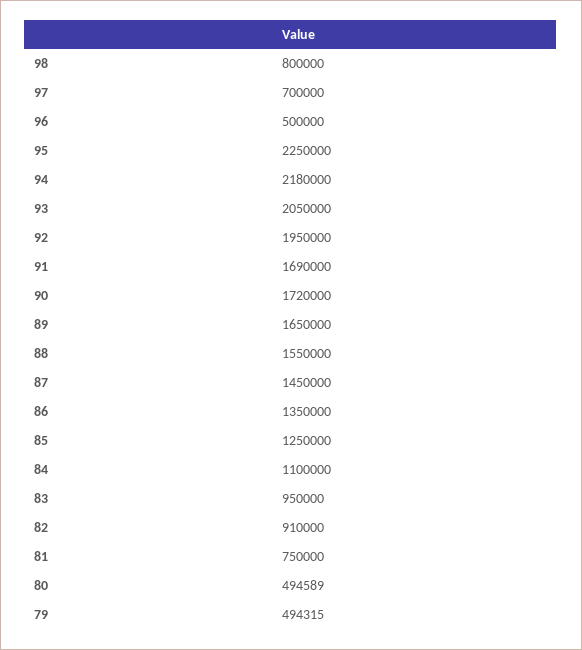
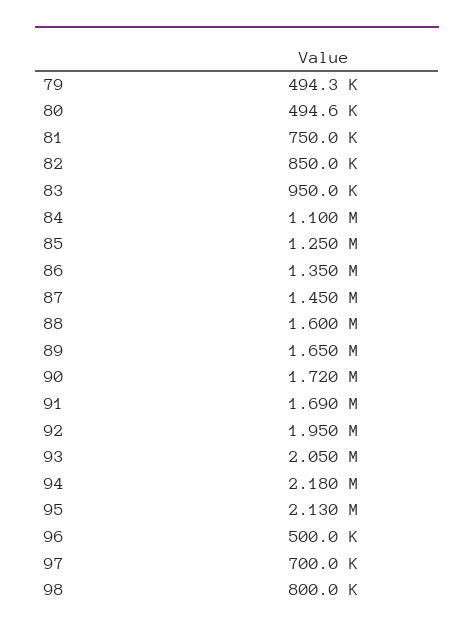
  {
    "98": 800000,
    "97": 700000,
    "96": 500000,
-   "95": 2250000,
+   "95": 2130000,
    "94": 2180000,
    "93": 2050000,
    "92": 1950000,
    "91": 1690000,
    "90": 1720000,
    "89": 1650000,
-   "88": 1550000,
+   "88": 1600000,
    "87": 1450000,
    "86": 1350000,
    "85": 1250000,
    "84": 1100000,
    "83": 950000,
-   "82": 910000,
+   "82": 850000,
    "81": 750000,
    "80": 494589,
    "79": 494315
  }

